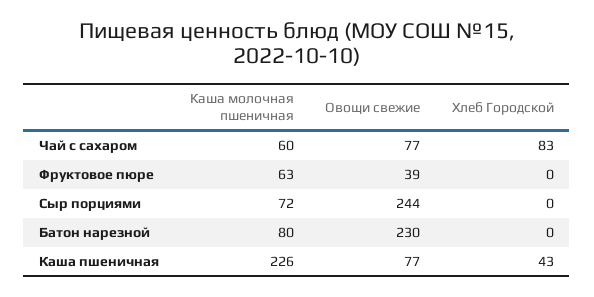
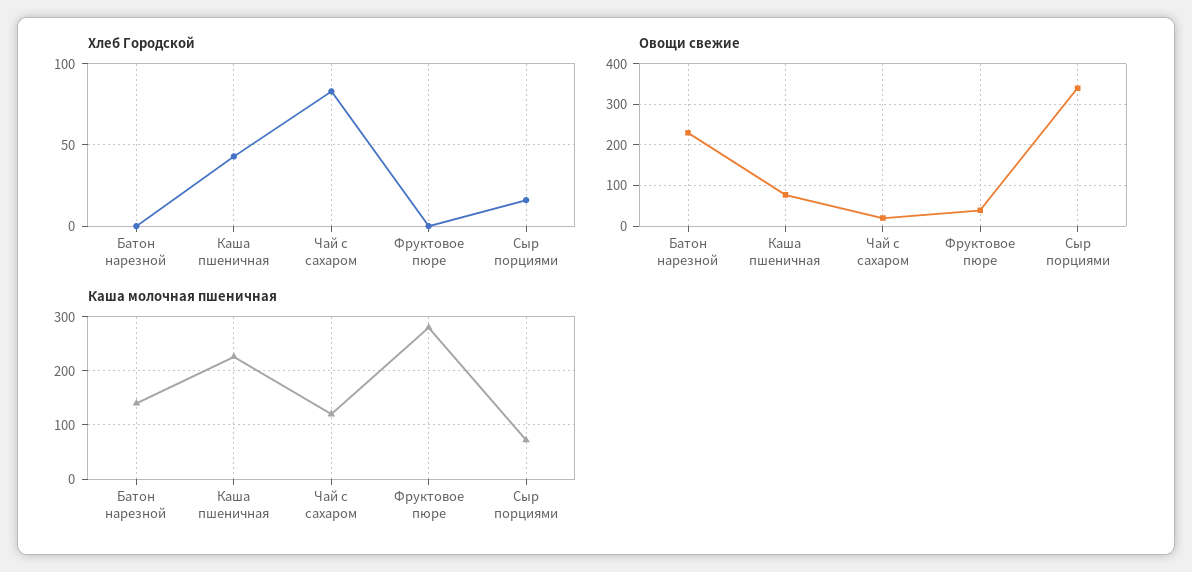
  {
    "Каша молочная пшеничная": {
-     "Чай с сахаром": 60,
+     "Чай с сахаром": 120,
-     "Фруктовое пюре": 63,
+     "Фруктовое пюре": 280,
      "Сыр порциями": 72,
-     "Батон нарезной": 80,
+     "Батон нарезной": 140,
      "Каша пшеничная": 226
    },
    "Овощи свежие": {
-     "Чай с сахаром": 77,
+     "Чай с сахаром": 20,
      "Фруктовое пюре": 39,
-     "Сыр порциями": 244,
+     "Сыр порциями": 340,
      "Батон нарезной": 230,
      "Каша пшеничная": 77
    },
    "Хлеб Городской": {
      "Чай с сахаром": 83,
      "Фруктовое пюре": 0,
-     "Сыр порциями": 0,
+     "Сыр порциями": 15,
      "Батон нарезной": 0,
      "Каша пшеничная": 43
    }
  }

